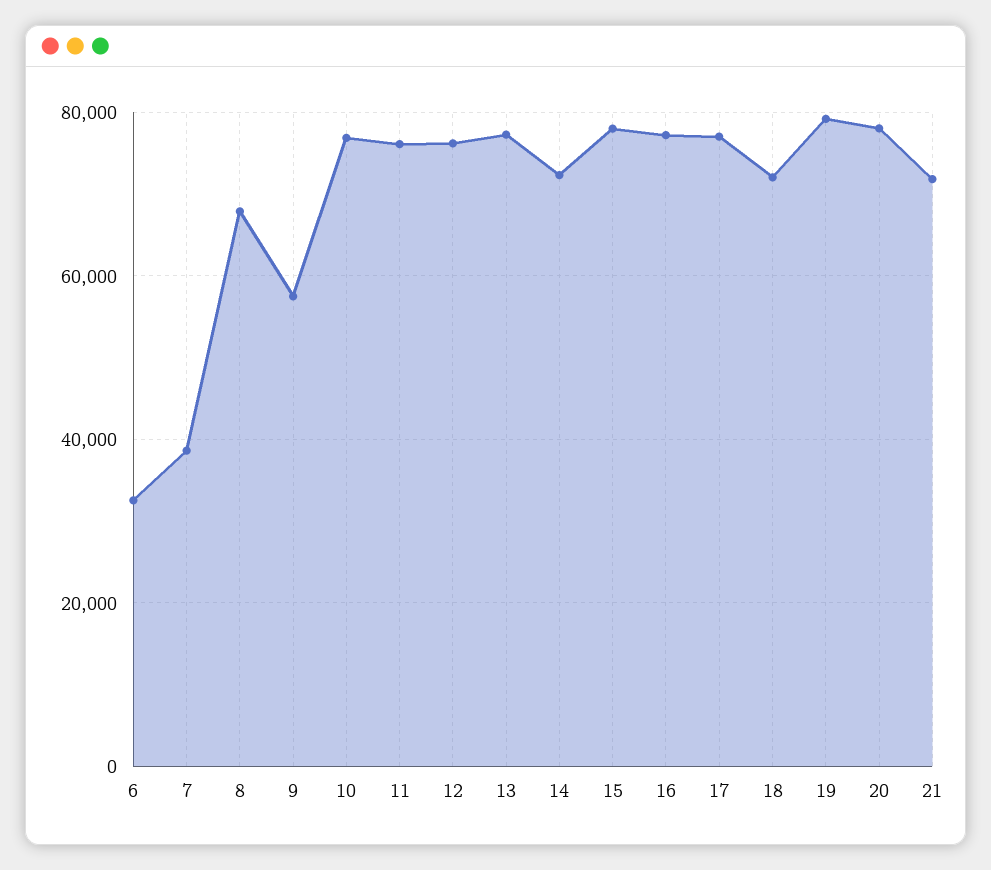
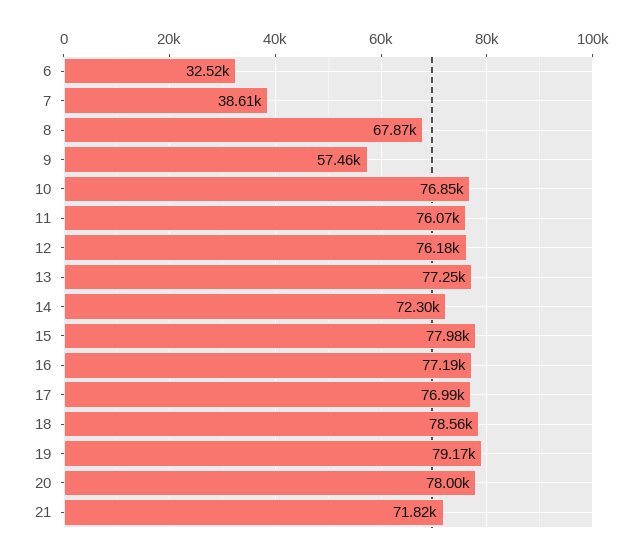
  {
    "6": 32520,
    "7": 38610,
    "8": 67870,
    "9": 57460,
    "10": 76850,
    "11": 76070,
    "12": 76180,
    "13": 77250,
    "14": 72300,
    "15": 77980,
    "16": 77190,
    "17": 76990,
-   "18": 72000,
+   "18": 78560,
    "19": 79170,
    "20": 78000,
    "21": 71820
  }

